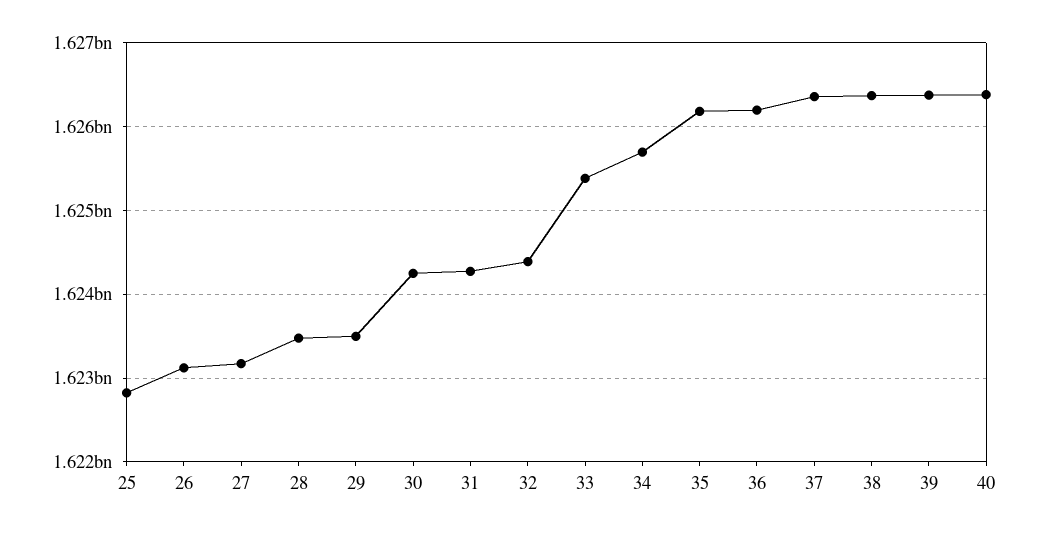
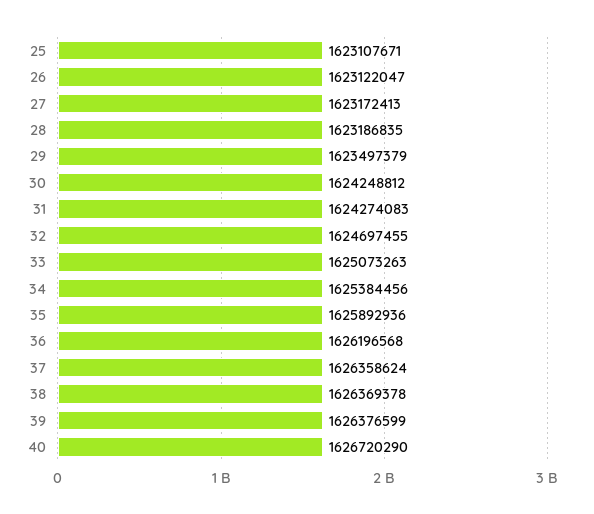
  {
-   "25": 1622800000,
+   "25": 1623107671,
    "26": 1623122047,
    "27": 1623172413,
-   "28": 1623500000,
+   "28": 1623186835,
    "29": 1623497379,
    "30": 1624248812,
    "31": 1624274083,
-   "32": 1624400000,
+   "32": 1624697455,
-   "33": 1625400000,
+   "33": 1625073263,
-   "34": 1625700000,
+   "34": 1625384456,
-   "35": 1626200000,
+   "35": 1625892936,
    "36": 1626196568,
    "37": 1626358624,
    "38": 1626369378,
    "39": 1626376599,
-   "40": 1626400000
+   "40": 1626720290
  }

